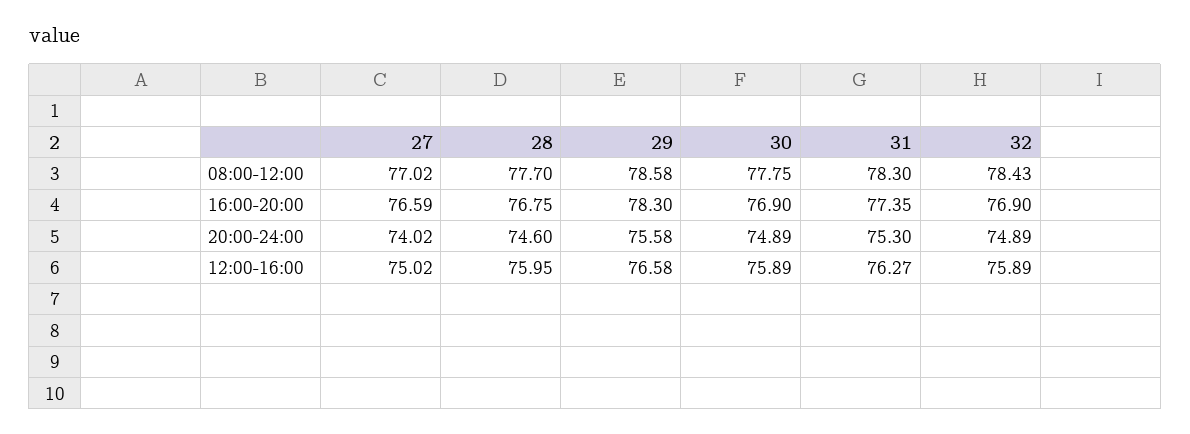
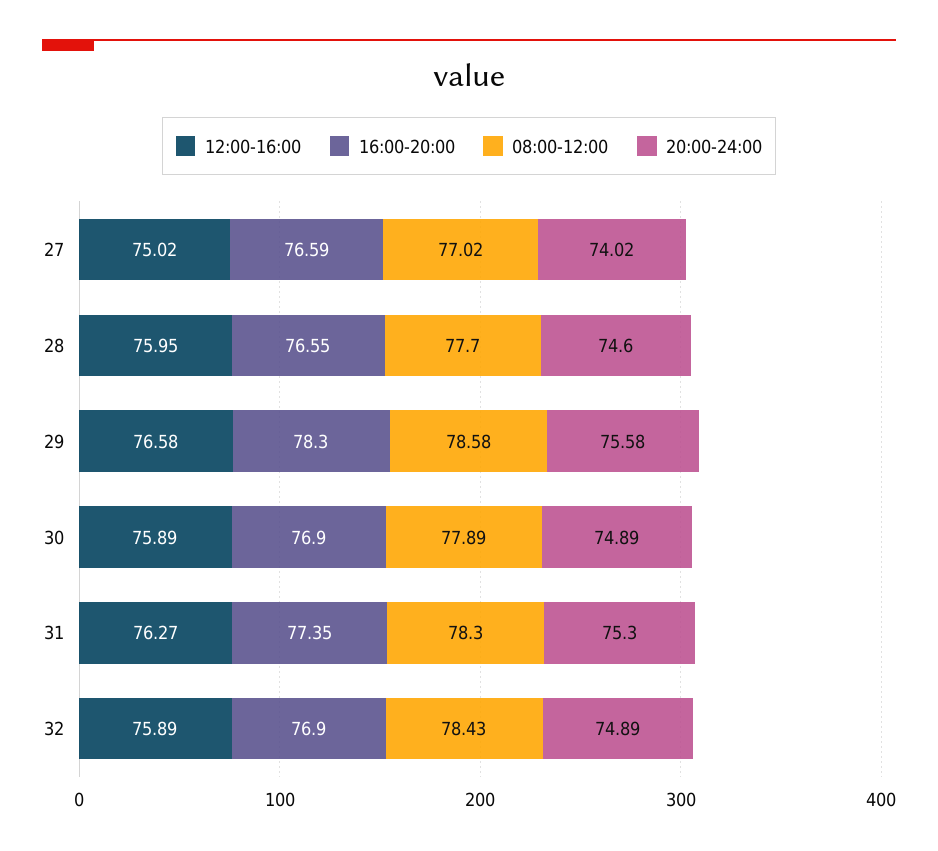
  {
    "08:00-12:00": {
      "27": 77.02,
      "28": 77.7,
      "29": 78.58,
-     "30": 77.75,
+     "30": 77.89,
      "31": 78.3,
      "32": 78.43
    },
    "16:00-20:00": {
      "27": 76.59,
-     "28": 76.75,
+     "28": 76.55,
      "29": 78.3,
      "30": 76.9,
      "31": 77.35,
      "32": 76.9
    },
    "20:00-24:00": {
      "27": 74.02,
      "28": 74.6,
      "29": 75.58,
      "30": 74.89,
      "31": 75.3,
      "32": 74.89
    },
    "12:00-16:00": {
      "27": 75.02,
      "28": 75.95,
      "29": 76.58,
      "30": 75.89,
      "31": 76.27,
      "32": 75.89
    }
  }

